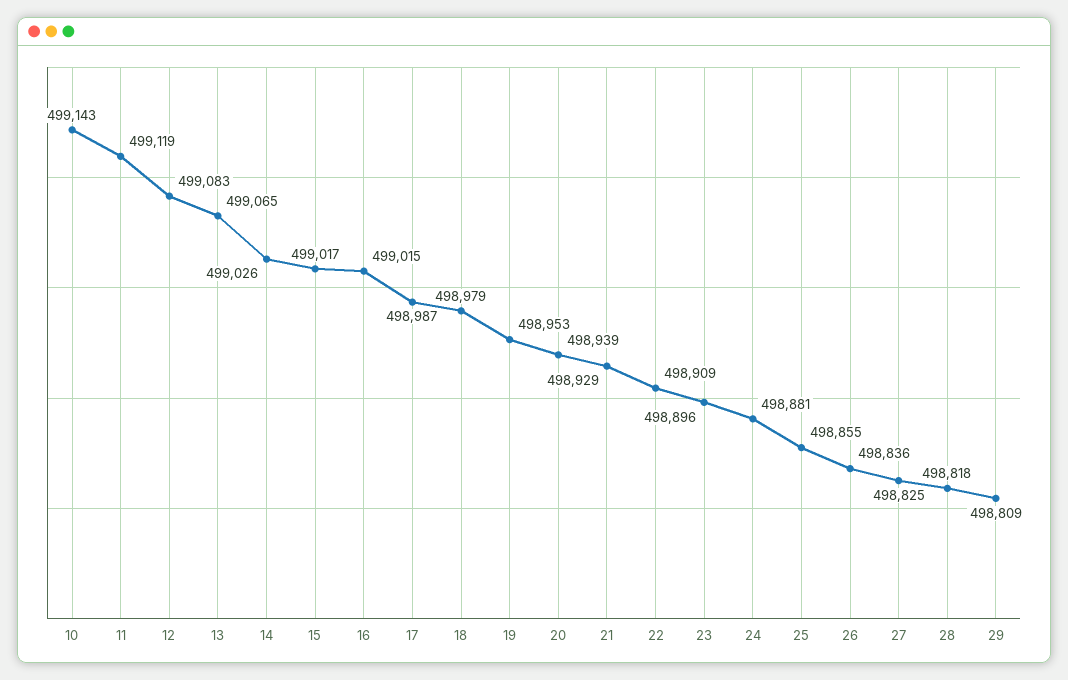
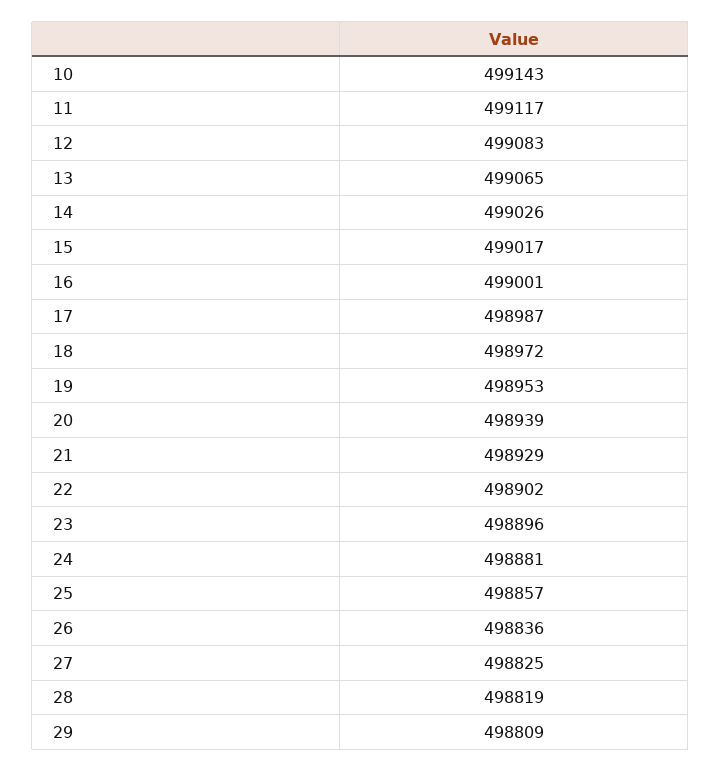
  {
    "10": 499143,
-   "11": 499119,
+   "11": 499117,
    "12": 499083,
    "13": 499065,
    "14": 499026,
    "15": 499017,
-   "16": 499015,
+   "16": 499001,
    "17": 498987,
-   "18": 498979,
+   "18": 498972,
    "19": 498953,
    "20": 498939,
    "21": 498929,
-   "22": 498909,
+   "22": 498902,
    "23": 498896,
    "24": 498881,
-   "25": 498855,
+   "25": 498857,
    "26": 498836,
    "27": 498825,
-   "28": 498818,
+   "28": 498819,
    "29": 498809
  }

